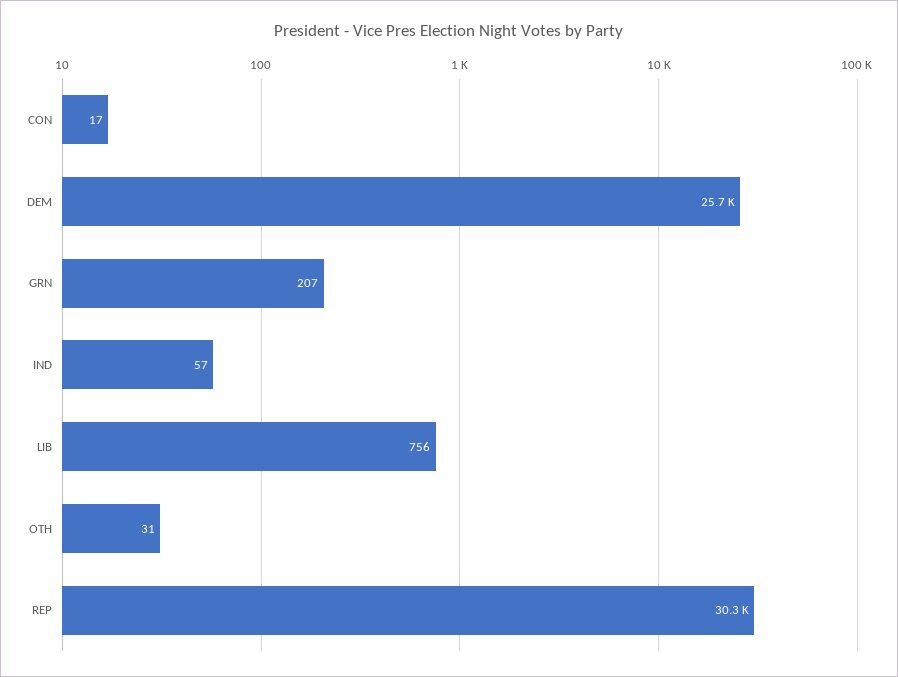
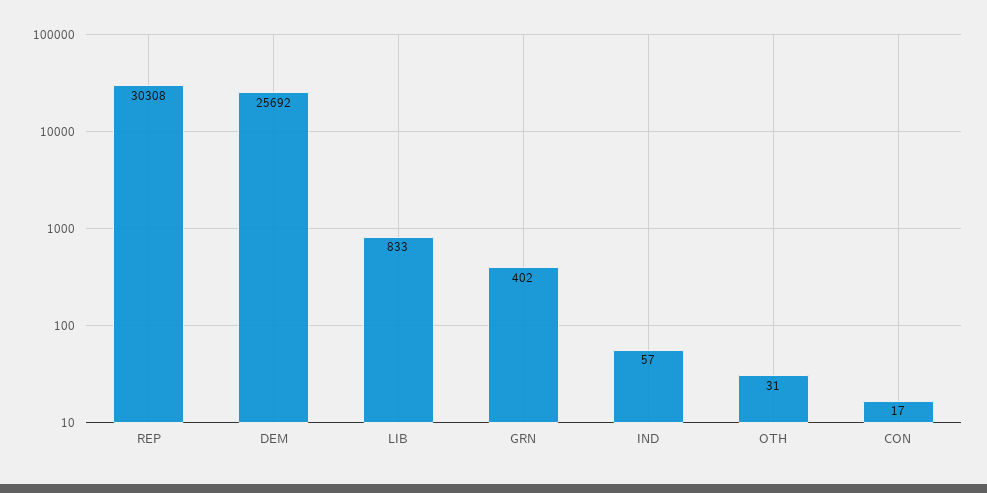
  {
    "CON": 17,
    "DEM": 25692,
-   "GRN": 207,
+   "GRN": 402,
    "IND": 57,
-   "LIB": 756,
+   "LIB": 833,
    "OTH": 31,
    "REP": 30308
  }

